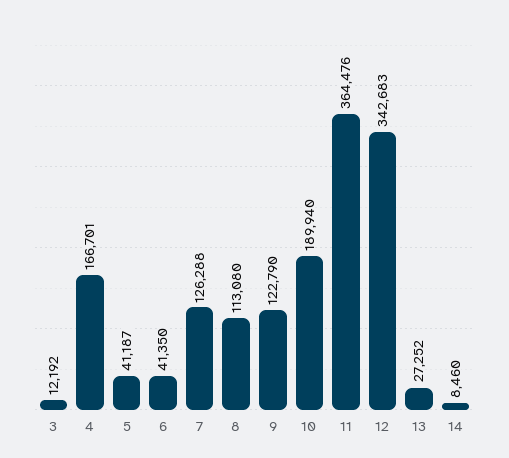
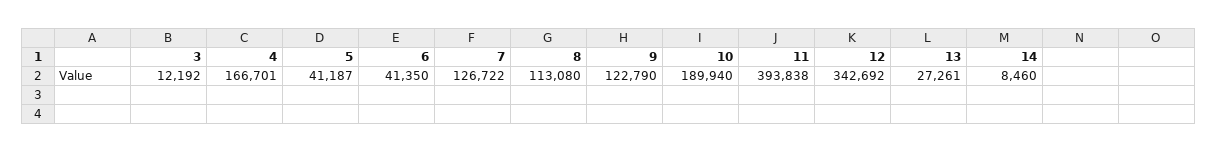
  {
    "3": 12192,
    "4": 166701,
    "5": 41187,
    "6": 41350,
-   "7": 126288,
+   "7": 126722,
    "8": 113080,
    "9": 122790,
    "10": 189940,
-   "11": 364476,
+   "11": 393838,
-   "12": 342683,
+   "12": 342692,
-   "13": 27252,
+   "13": 27261,
    "14": 8460
  }

